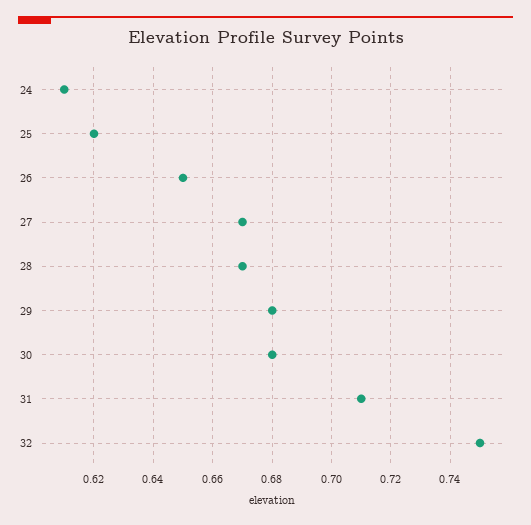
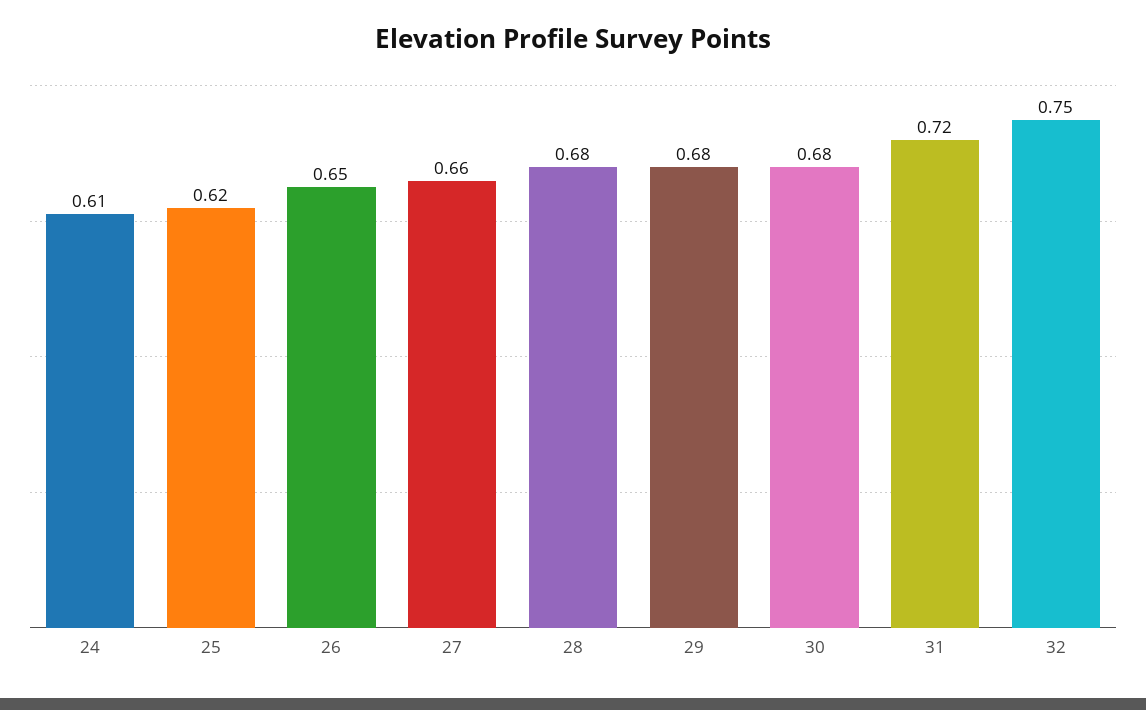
  {
    "24": 0.61,
    "25": 0.62,
    "26": 0.65,
-   "27": 0.67,
+   "27": 0.66,
-   "28": 0.67,
+   "28": 0.68,
    "29": 0.68,
    "30": 0.68,
-   "31": 0.71,
+   "31": 0.72,
    "32": 0.75
  }

